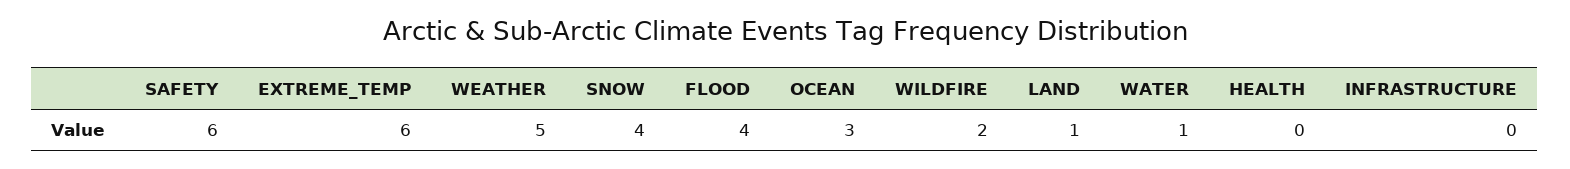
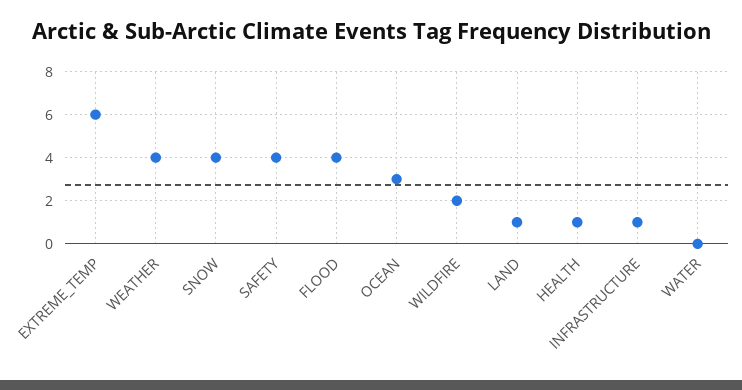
  {
-   "SAFETY": 6,
+   "SAFETY": 4,
    "EXTREME_TEMP": 6,
-   "WEATHER": 5,
+   "WEATHER": 4,
    "SNOW": 4,
    "FLOOD": 4,
    "OCEAN": 3,
    "WILDFIRE": 2,
    "LAND": 1,
-   "WATER": 1,
+   "WATER": 0,
-   "HEALTH": 0,
+   "HEALTH": 1,
-   "INFRASTRUCTURE": 0
+   "INFRASTRUCTURE": 1
  }

